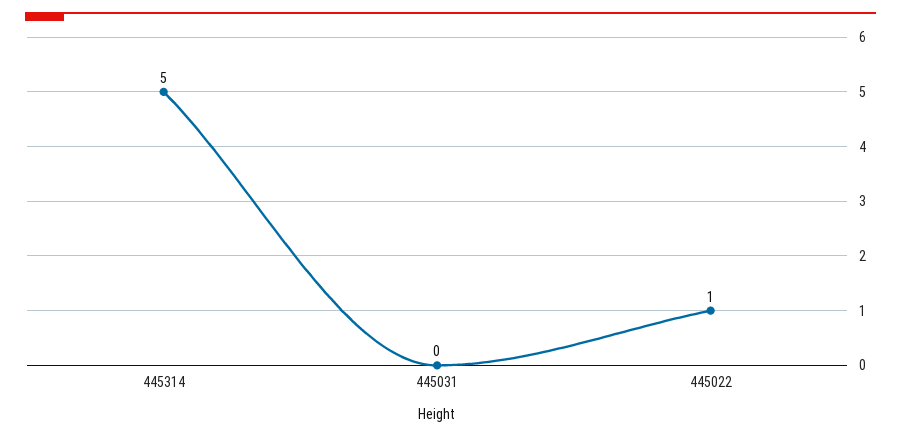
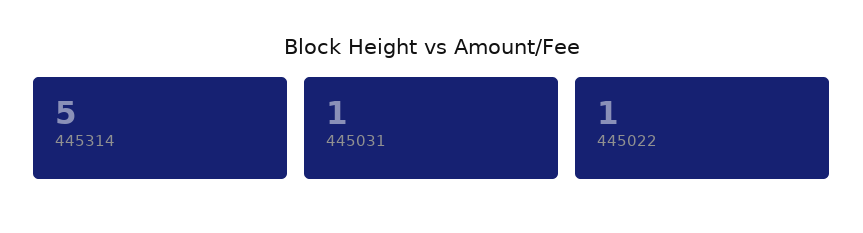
  {
    "445314": 5,
-   "445031": 0,
+   "445031": 1,
    "445022": 1
  }

